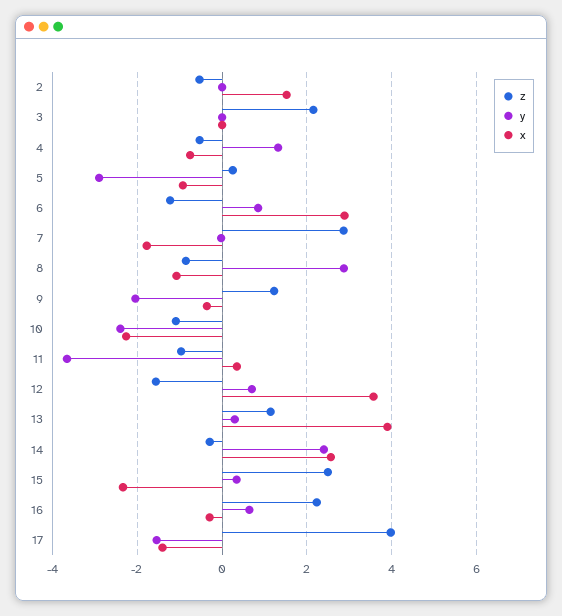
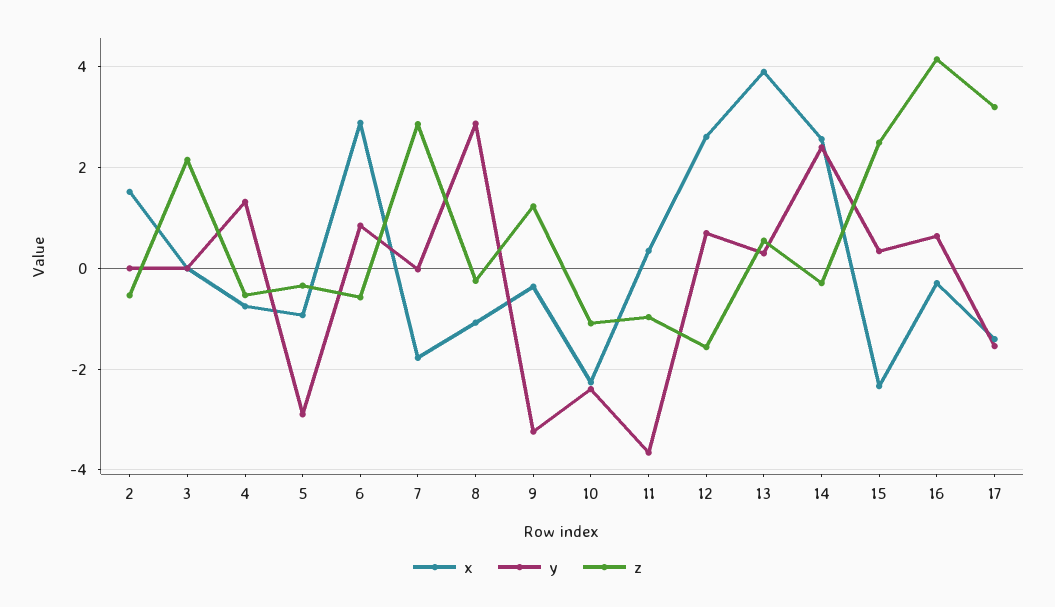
  {
    "z": {
      "2": -0.6,
      "3": 2.2,
      "4": -0.6,
-     "5": 0.2,
+     "5": -0.4,
-     "6": -1.2,
+     "6": -0.6,
      "7": 2.8,
-     "8": -0.8,
+     "8": -0.2,
      "9": 1.2,
      "10": -1,
      "11": -1,
      "12": -1.6,
-     "13": 1.2,
+     "13": 0.6,
      "14": -0.2,
      "15": 2.4,
-     "16": 2.2,
+     "16": 4.2,
-     "17": 4
+     "17": 3.2
    },
    "y": {
      "2": 0,
      "3": 0,
      "4": 1.4,
      "5": -3,
      "6": 0.8,
      "7": 0,
      "8": 2.8,
-     "9": -2,
+     "9": -3.2,
      "10": -2.4,
      "11": -3.6,
      "12": 0.6,
      "13": 0.2,
      "14": 2.4,
      "15": 0.4,
      "16": 0.6,
      "17": -1.6
    },
    "x": {
      "2": 1.6,
      "3": 0,
      "4": -0.8,
      "5": -1,
      "6": 2.8,
      "7": -1.8,
      "8": -1,
      "9": -0.4,
      "10": -2.2,
      "11": 0.4,
-     "12": 3.6,
+     "12": 2.6,
      "13": 3.8,
      "14": 2.6,
      "15": -2.4,
      "16": -0.2,
      "17": -1.4
    }
  }

